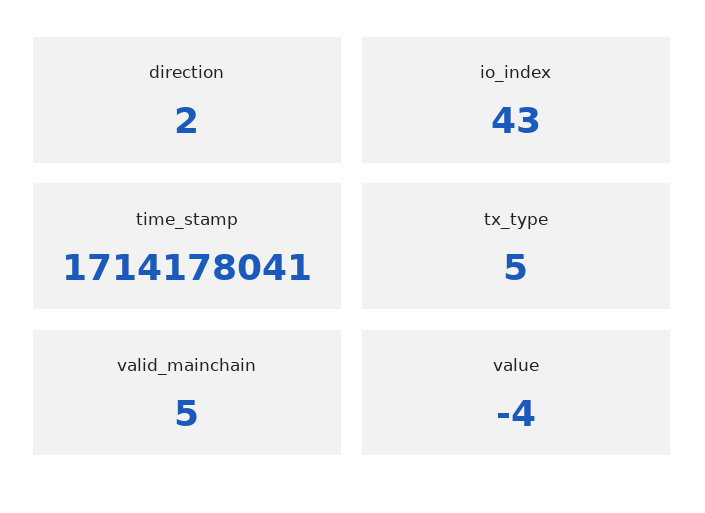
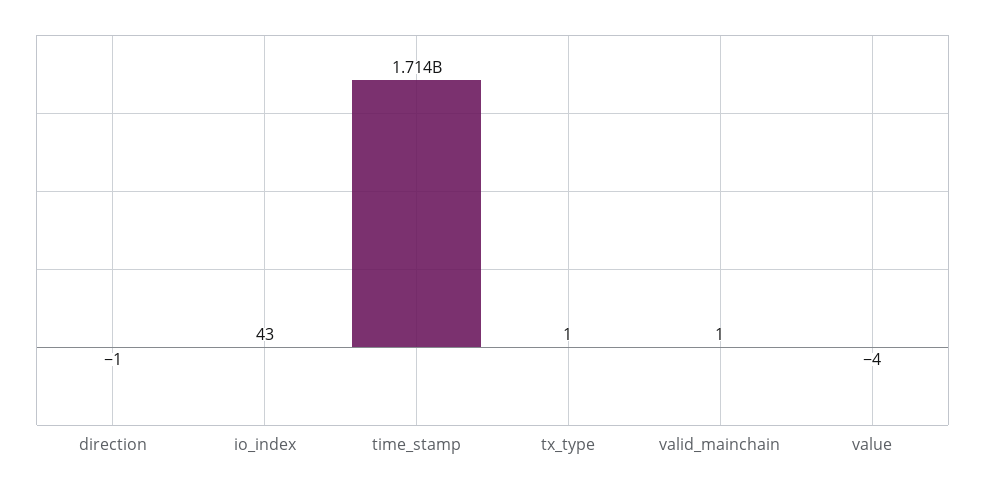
  {
-   "direction": 2,
+   "direction": -1,
    "io_index": 43,
    "time_stamp": 1714178041,
-   "tx_type": 5,
+   "tx_type": 1,
-   "valid_mainchain": 5,
+   "valid_mainchain": 1,
    "value": -4
  }

